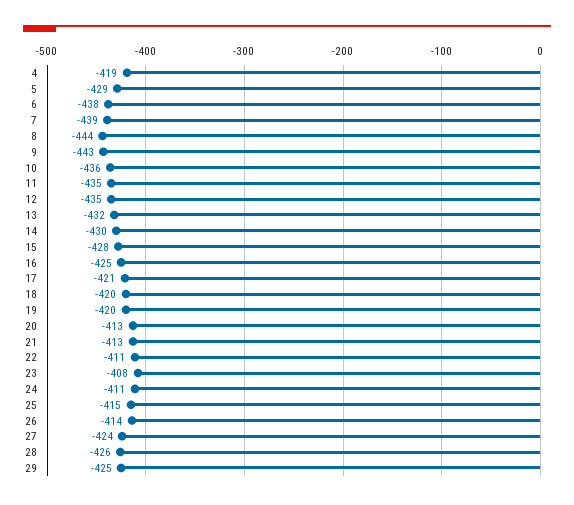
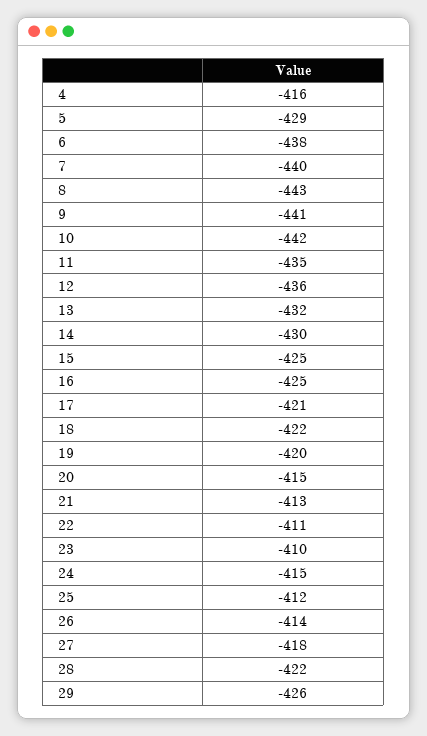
  {
-   "4": -419,
+   "4": -416,
    "5": -429,
    "6": -438,
-   "7": -439,
+   "7": -440,
-   "8": -444,
+   "8": -443,
-   "9": -443,
+   "9": -441,
-   "10": -436,
+   "10": -442,
    "11": -435,
-   "12": -435,
+   "12": -436,
    "13": -432,
    "14": -430,
-   "15": -428,
+   "15": -425,
    "16": -425,
    "17": -421,
-   "18": -420,
+   "18": -422,
    "19": -420,
-   "20": -413,
+   "20": -415,
    "21": -413,
    "22": -411,
-   "23": -408,
+   "23": -410,
-   "24": -411,
+   "24": -415,
-   "25": -415,
+   "25": -412,
    "26": -414,
-   "27": -424,
+   "27": -418,
-   "28": -426,
+   "28": -422,
-   "29": -425
+   "29": -426
  }

